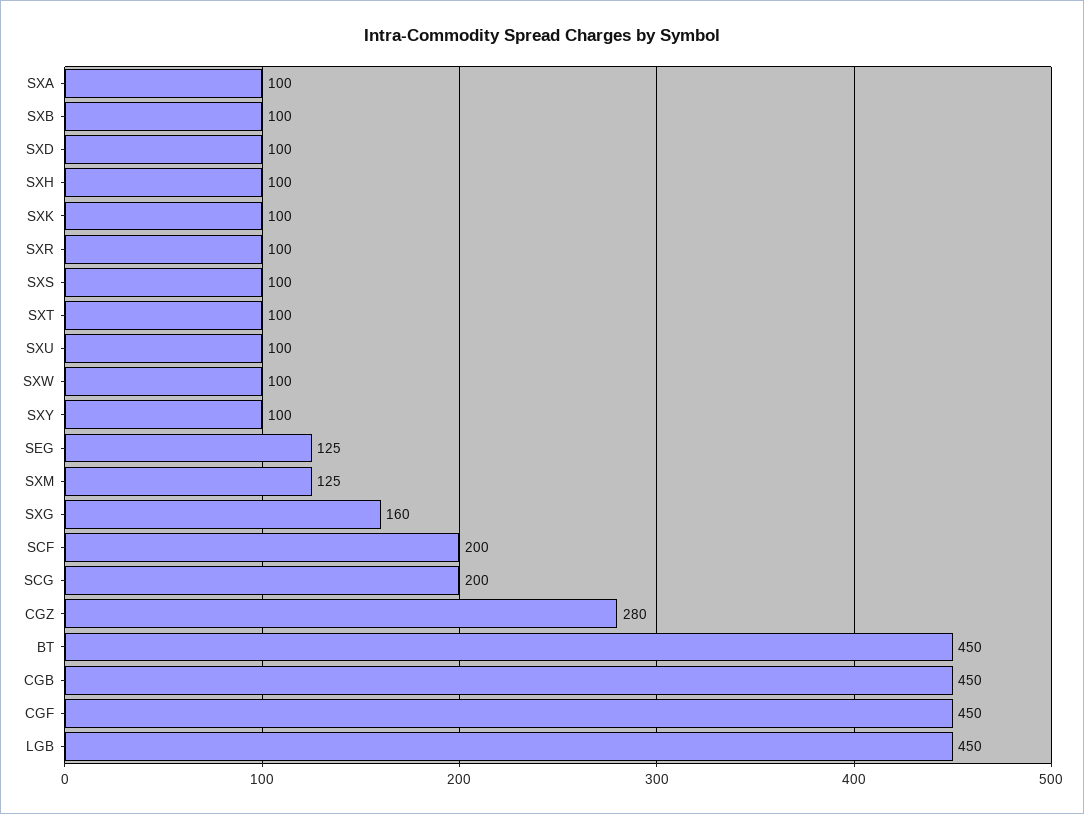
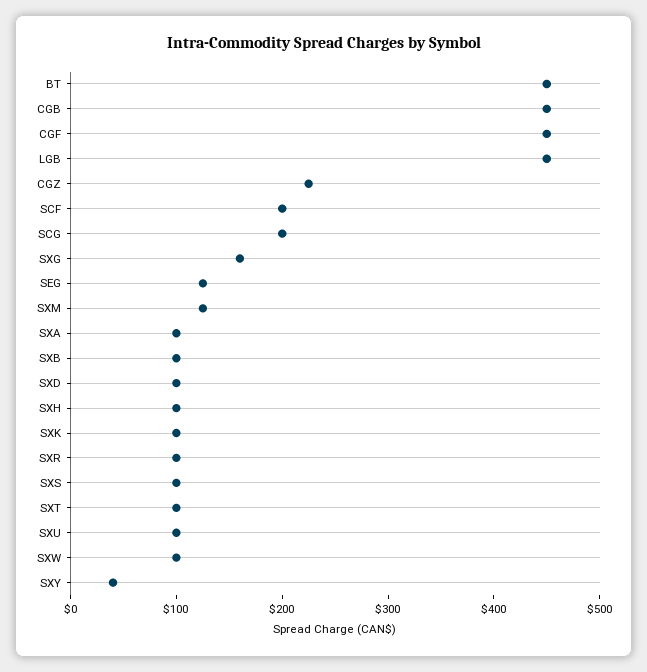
  {
    "SXA": 100,
    "SXB": 100,
    "SXD": 100,
    "SXH": 100,
    "SXK": 100,
    "SXR": 100,
    "SXS": 100,
    "SXT": 100,
    "SXU": 100,
    "SXW": 100,
-   "SXY": 100,
+   "SXY": 40,
    "SEG": 125,
    "SXM": 125,
    "SXG": 160,
    "SCF": 200,
    "SCG": 200,
-   "CGZ": 280,
+   "CGZ": 220,
    "BT": 450,
    "CGB": 450,
    "CGF": 450,
    "LGB": 450
  }

